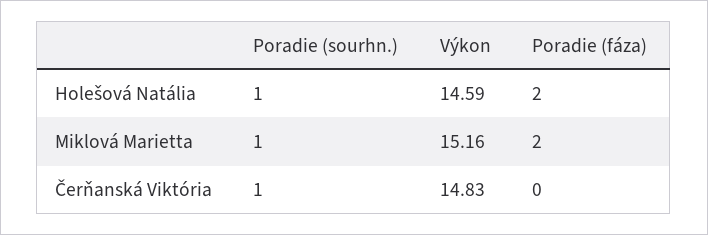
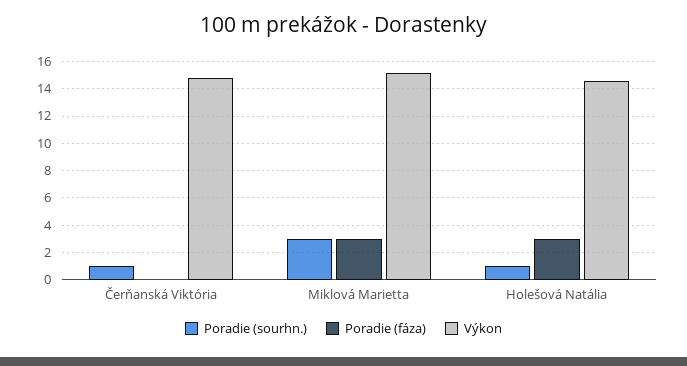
  {
    "Poradie (sourhn.)": {
      "Holešová Natália": 1,
-     "Miklová Marietta": 1,
+     "Miklová Marietta": 3,
      "Čerňanská Viktória": 1
    },
    "Výkon": {
      "Holešová Natália": 14.59,
      "Miklová Marietta": 15.16,
      "Čerňanská Viktória": 14.83
    },
    "Poradie (fáza)": {
-     "Holešová Natália": 2,
+     "Holešová Natália": 3,
-     "Miklová Marietta": 2,
+     "Miklová Marietta": 3,
      "Čerňanská Viktória": 0
    }
  }

